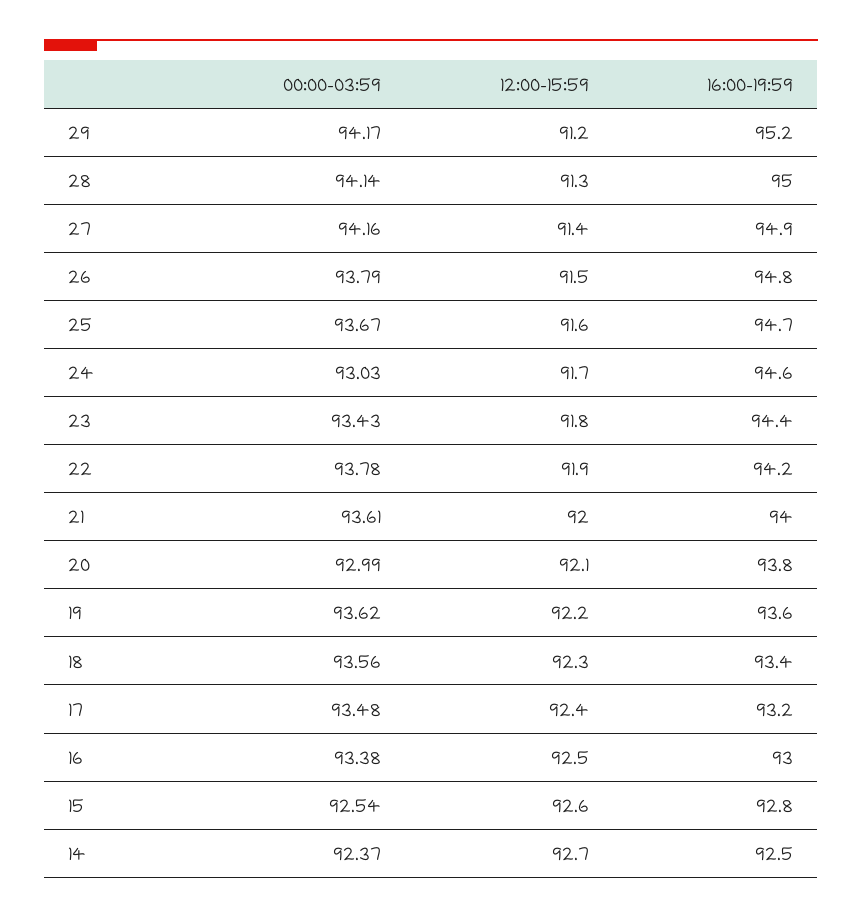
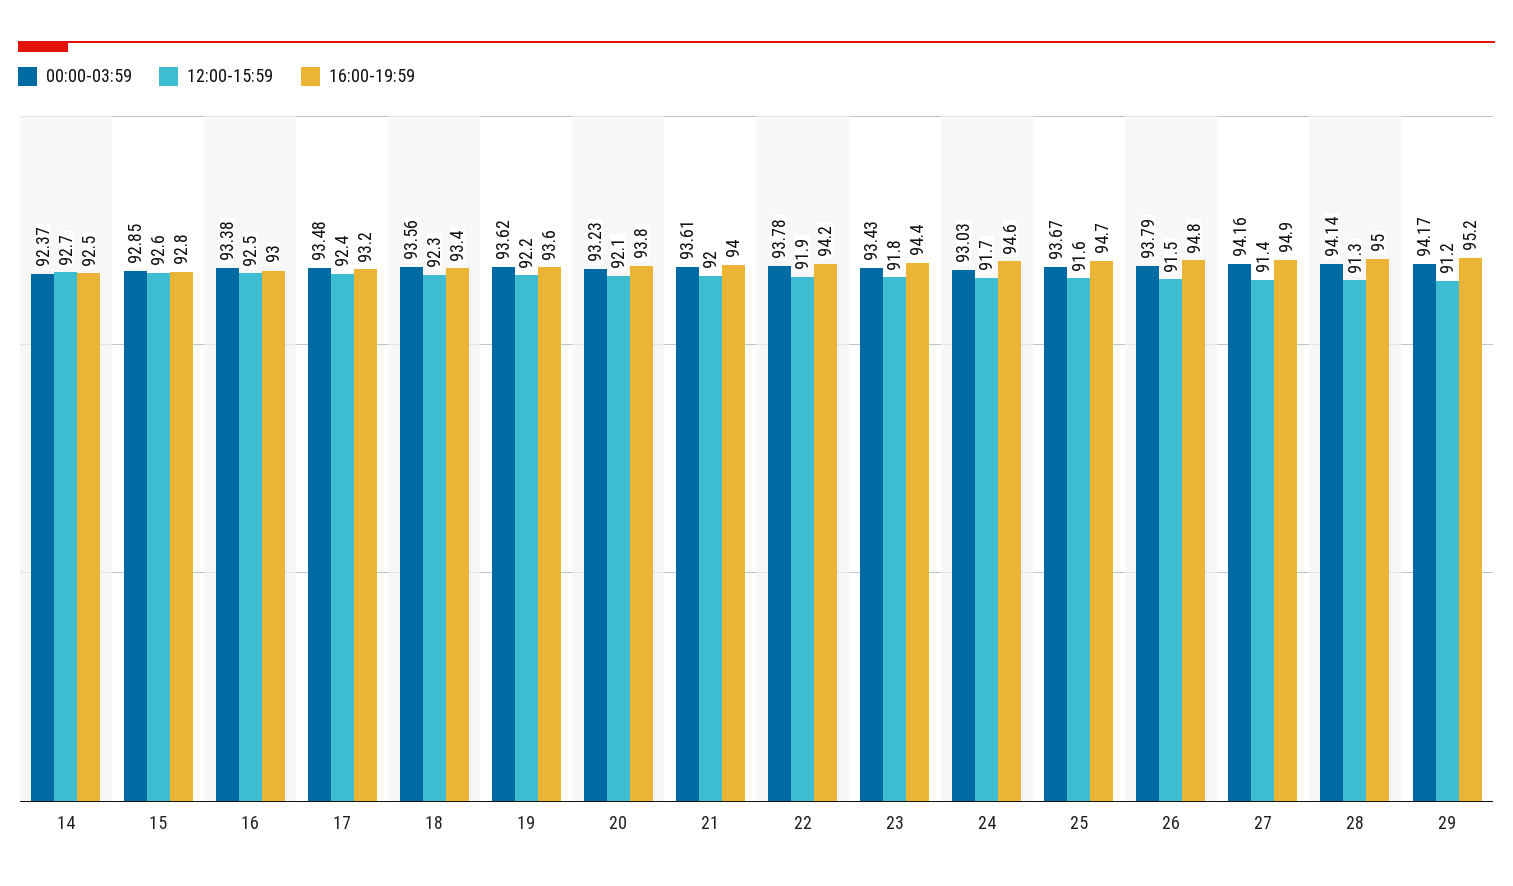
  {
    "00:00-03:59": {
      "29": 94.17,
      "28": 94.14,
      "27": 94.16,
      "26": 93.79,
      "25": 93.67,
      "24": 93.03,
      "23": 93.43,
      "22": 93.78,
      "21": 93.61,
-     "20": 92.99,
+     "20": 93.23,
      "19": 93.62,
      "18": 93.56,
      "17": 93.48,
      "16": 93.38,
-     "15": 92.54,
+     "15": 92.85,
      "14": 92.37
    },
    "12:00-15:59": {
      "29": 91.2,
      "28": 91.3,
      "27": 91.4,
      "26": 91.5,
      "25": 91.6,
      "24": 91.7,
      "23": 91.8,
      "22": 91.9,
      "21": 92,
      "20": 92.1,
      "19": 92.2,
      "18": 92.3,
      "17": 92.4,
      "16": 92.5,
      "15": 92.6,
      "14": 92.7
    },
    "16:00-19:59": {
      "29": 95.2,
      "28": 95,
      "27": 94.9,
      "26": 94.8,
      "25": 94.7,
      "24": 94.6,
      "23": 94.4,
      "22": 94.2,
      "21": 94,
      "20": 93.8,
      "19": 93.6,
      "18": 93.4,
      "17": 93.2,
      "16": 93,
      "15": 92.8,
      "14": 92.5
    }
  }

